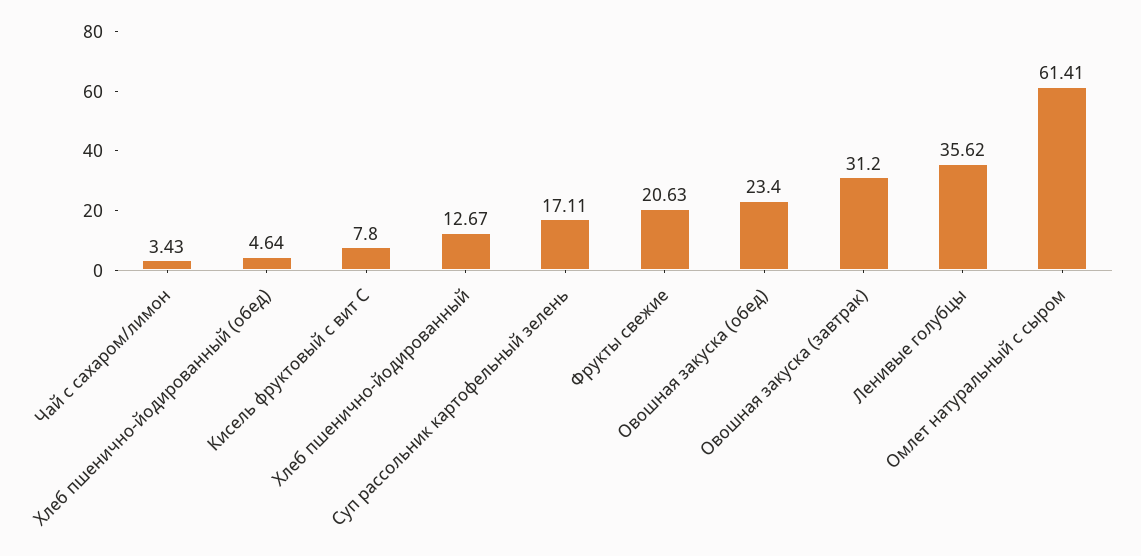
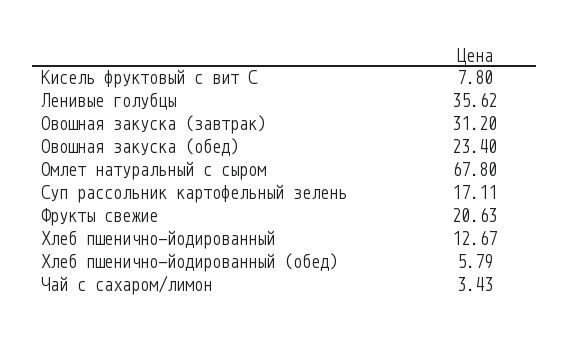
  {
    "Чай с сахаром/лимон": 3.43,
-   "Хлеб пшенично-йодированный (обед)": 4.64,
+   "Хлеб пшенично-йодированный (обед)": 5.79,
    "Кисель фруктовый с вит С": 7.8,
    "Хлеб пшенично-йодированный": 12.67,
    "Суп рассольник картофельный зелень": 17.11,
    "Фрукты свежие": 20.63,
    "Овошная закуска (обед)": 23.4,
    "Овошная закуска (завтрак)": 31.2,
    "Ленивые голубцы": 35.62,
-   "Омлет натуральный с сыром": 61.41
+   "Омлет натуральный с сыром": 67.8
  }

